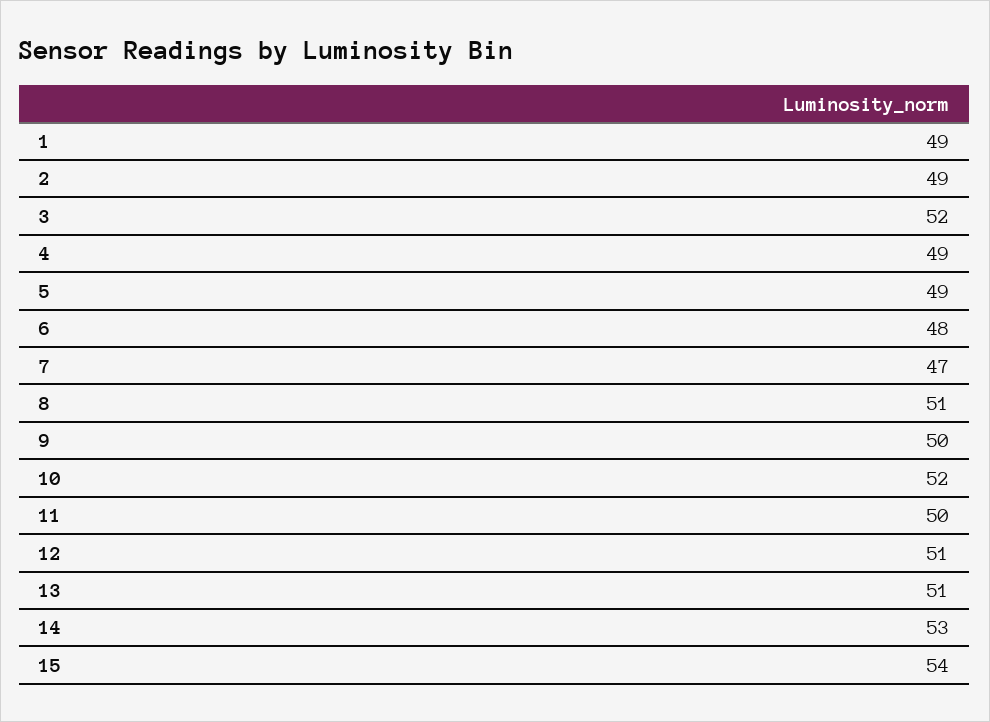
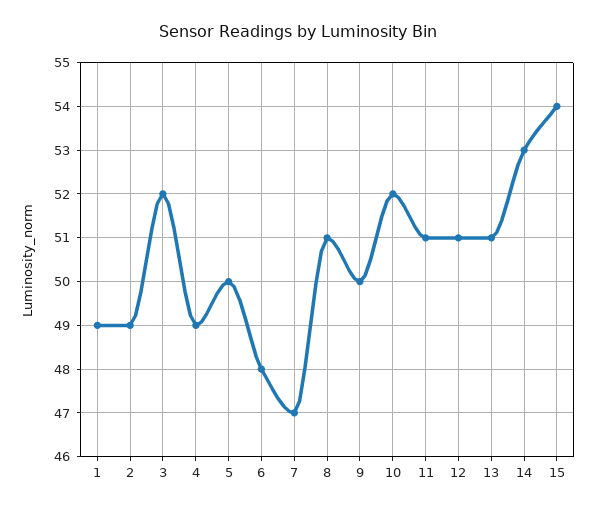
  {
    "1": 49,
    "2": 49,
    "3": 52,
    "4": 49,
-   "5": 49,
+   "5": 50,
    "6": 48,
    "7": 47,
    "8": 51,
    "9": 50,
    "10": 52,
-   "11": 50,
+   "11": 51,
    "12": 51,
    "13": 51,
    "14": 53,
    "15": 54
  }

